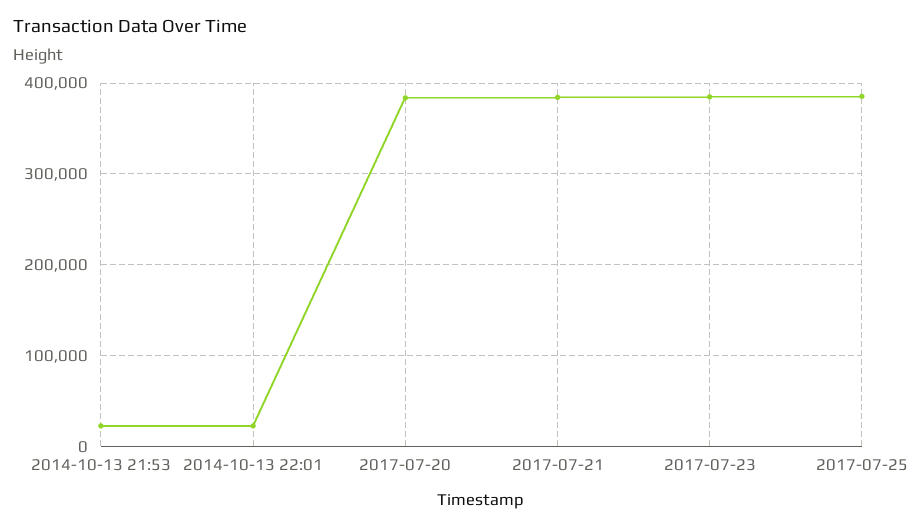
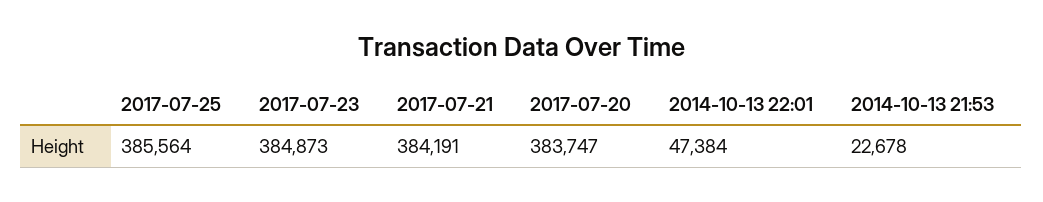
  {
    "2014-10-13 21:53": 22678,
-   "2014-10-13 22:01": 20000,
+   "2014-10-13 22:01": 47384,
    "2017-07-20": 383747,
    "2017-07-21": 384191,
    "2017-07-23": 384873,
    "2017-07-25": 385564
  }

